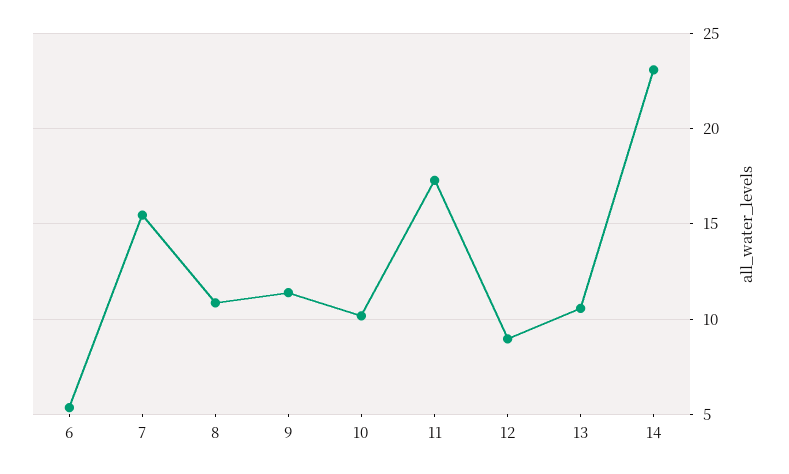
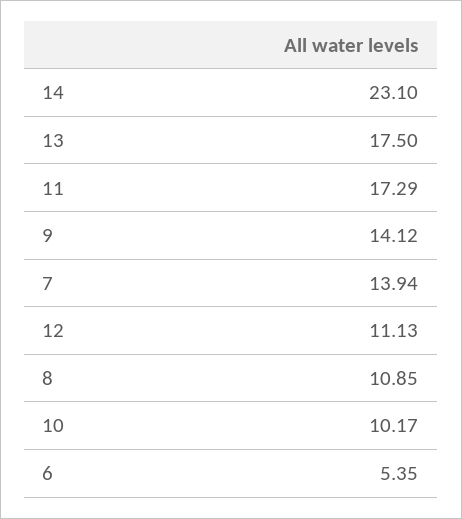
  {
    "6": 5.35,
-   "7": 15.5,
+   "7": 13.94,
    "8": 10.85,
-   "9": 11.5,
+   "9": 14.12,
    "10": 10.17,
    "11": 17.29,
-   "12": 9,
+   "12": 11.13,
-   "13": 10.5,
+   "13": 17.5,
    "14": 23.1
  }

